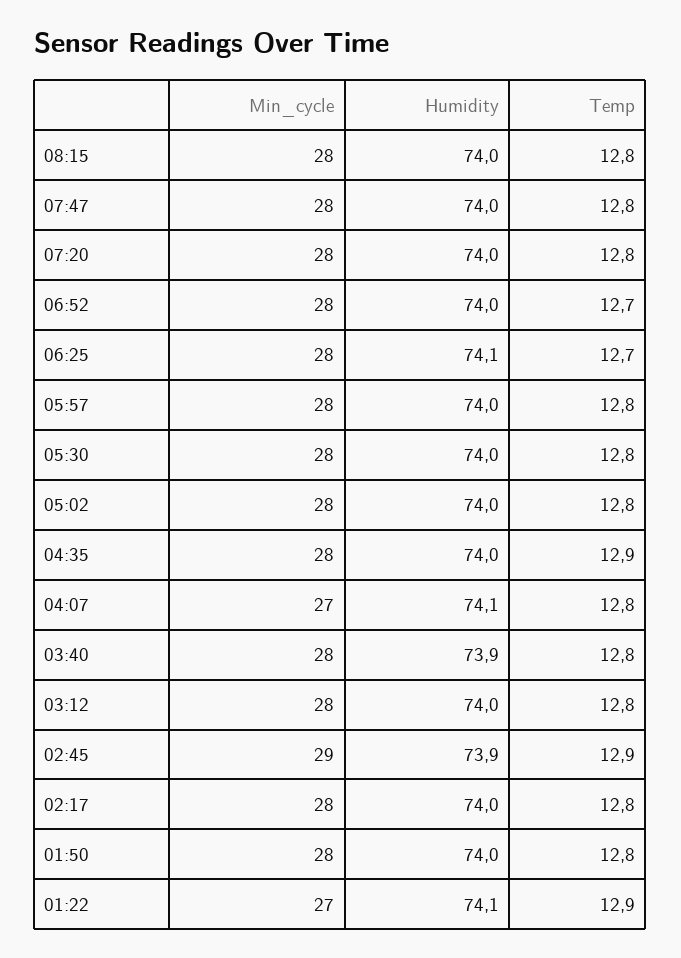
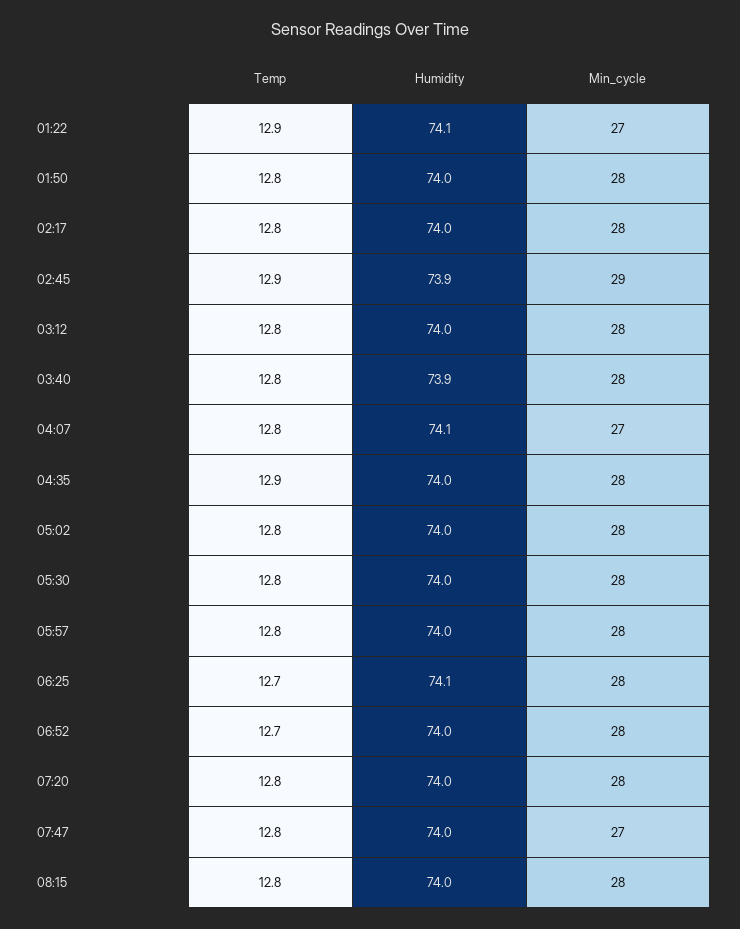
  {
    "Min_cycle": {
      "08:15": 28,
-     "07:47": 28,
+     "07:47": 27,
      "07:20": 28,
      "06:52": 28,
      "06:25": 28,
      "05:57": 28,
      "05:30": 28,
      "05:02": 28,
      "04:35": 28,
      "04:07": 27,
      "03:40": 28,
      "03:12": 28,
      "02:45": 29,
      "02:17": 28,
      "01:50": 28,
      "01:22": 27
    },
    "Humidity": {
      "08:15": 74,
      "07:47": 74,
      "07:20": 74,
      "06:52": 74,
      "06:25": 74.1,
      "05:57": 74,
      "05:30": 74,
      "05:02": 74,
      "04:35": 74,
      "04:07": 74.1,
      "03:40": 73.9,
      "03:12": 74,
      "02:45": 73.9,
      "02:17": 74,
      "01:50": 74,
      "01:22": 74.1
    },
    "Temp": {
      "08:15": 12.8,
      "07:47": 12.8,
      "07:20": 12.8,
      "06:52": 12.7,
      "06:25": 12.7,
      "05:57": 12.8,
      "05:30": 12.8,
      "05:02": 12.8,
      "04:35": 12.9,
      "04:07": 12.8,
      "03:40": 12.8,
      "03:12": 12.8,
      "02:45": 12.9,
      "02:17": 12.8,
      "01:50": 12.8,
      "01:22": 12.9
    }
  }

